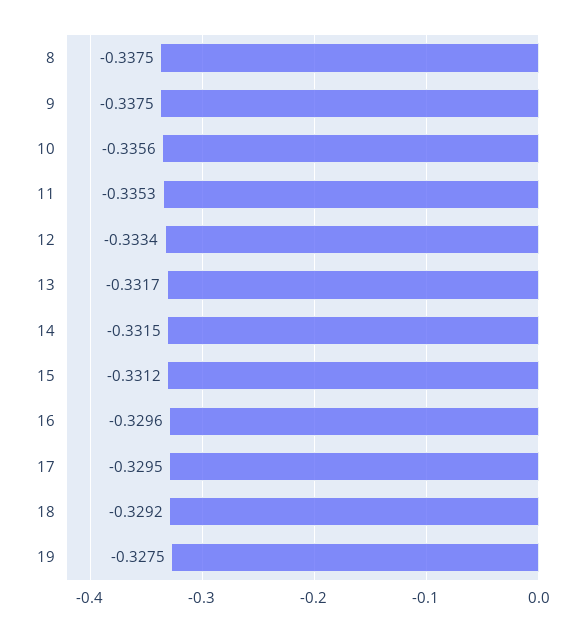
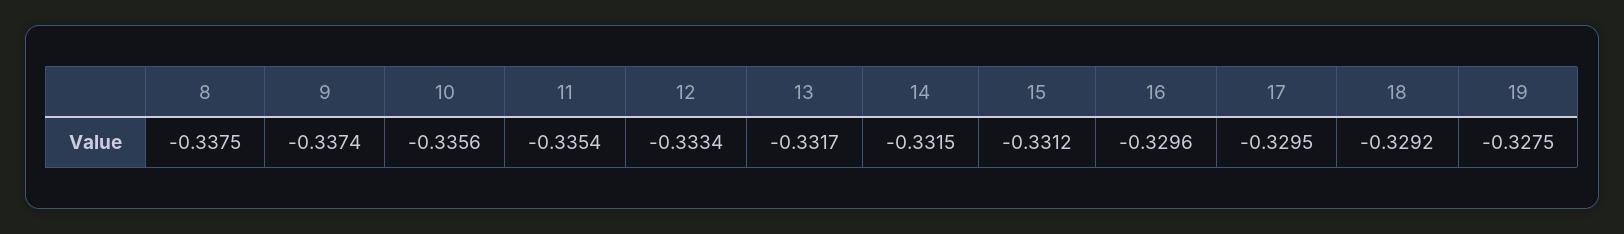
  {
    "8": -0.3375,
-   "9": -0.3375,
+   "9": -0.3374,
    "10": -0.3356,
-   "11": -0.3353,
+   "11": -0.3354,
    "12": -0.3334,
    "13": -0.3317,
    "14": -0.3315,
    "15": -0.3312,
    "16": -0.3296,
    "17": -0.3295,
    "18": -0.3292,
    "19": -0.3275
  }

